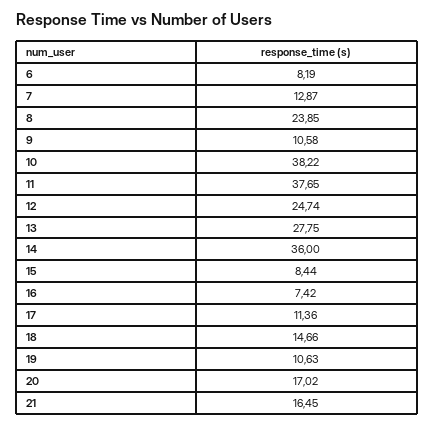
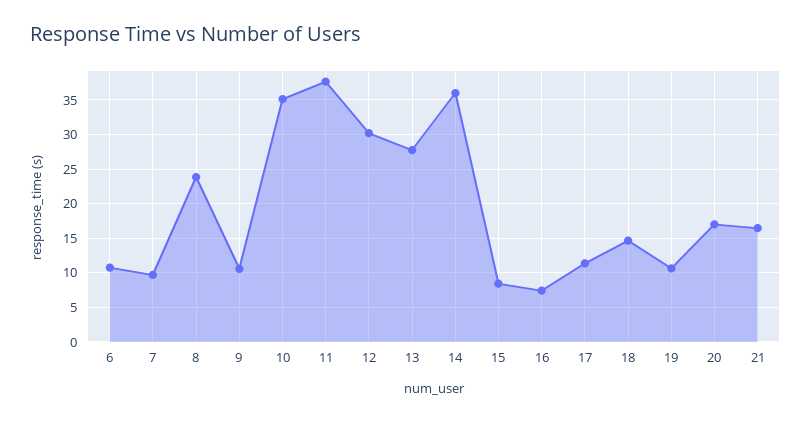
  {
-   "6": 8.19,
+   "6": 11,
-   "7": 12.87,
+   "7": 10,
    "8": 23.85,
    "9": 10.58,
-   "10": 38.22,
+   "10": 35,
    "11": 37.65,
-   "12": 24.74,
+   "12": 30,
    "13": 27.75,
    "14": 36,
    "15": 8.44,
    "16": 7.42,
    "17": 11.36,
    "18": 14.66,
    "19": 10.63,
    "20": 17.02,
    "21": 16.45
  }

